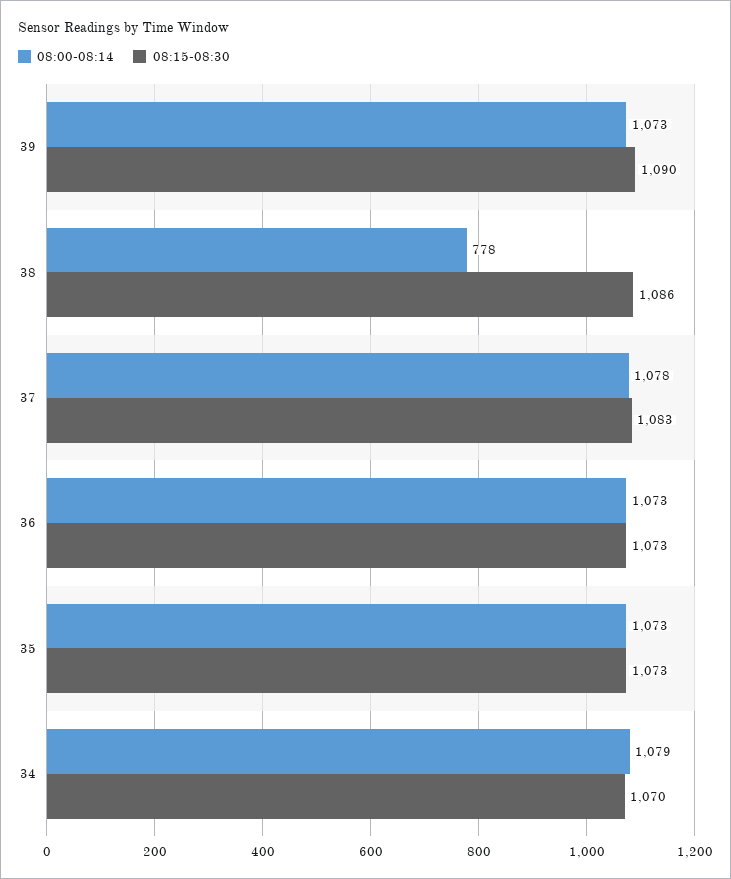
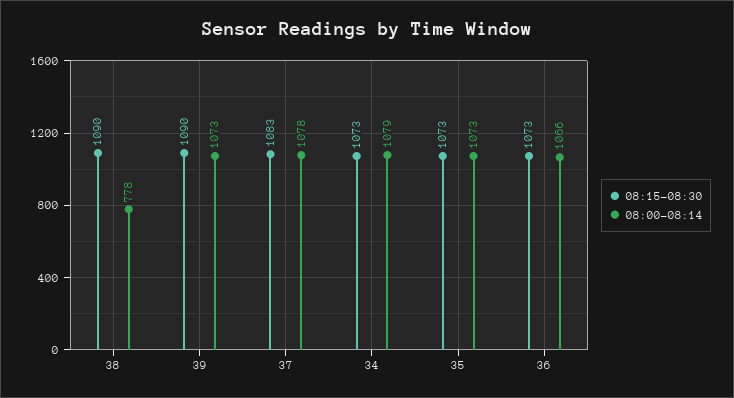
  {
    "08:00-08:14": {
      "39": 1073,
      "38": 778,
      "37": 1078,
-     "36": 1073,
+     "36": 1066,
      "35": 1073,
      "34": 1079
    },
    "08:15-08:30": {
      "39": 1090,
-     "38": 1086,
+     "38": 1090,
      "37": 1083,
      "36": 1073,
      "35": 1073,
-     "34": 1070
+     "34": 1073
    }
  }

